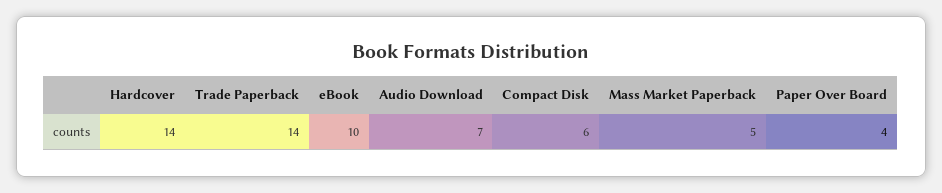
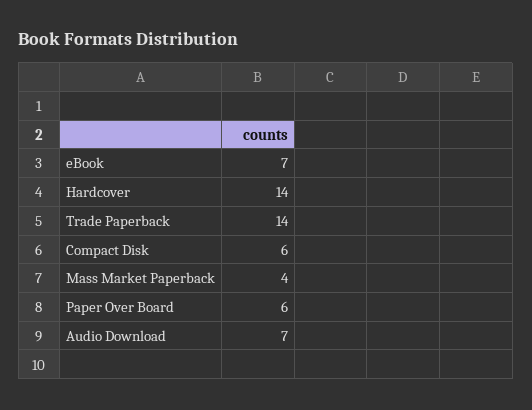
  {
    "Hardcover": 14,
    "Trade Paperback": 14,
-   "eBook": 10,
+   "eBook": 7,
    "Audio Download": 7,
    "Compact Disk": 6,
-   "Mass Market Paperback": 5,
+   "Mass Market Paperback": 4,
-   "Paper Over Board": 4
+   "Paper Over Board": 6
  }

